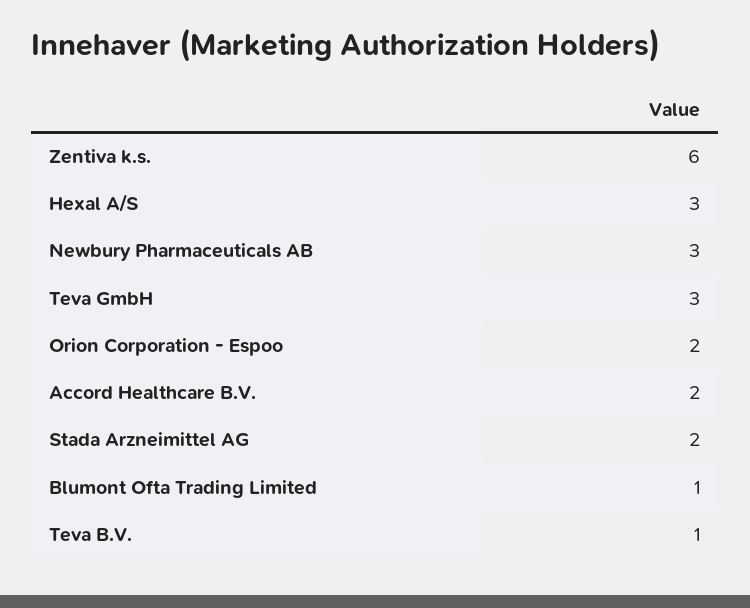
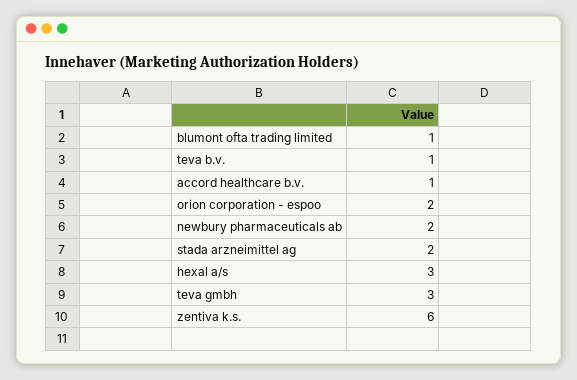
  {
    "Zentiva k.s.": 6,
    "Hexal A/S": 3,
-   "Newbury Pharmaceuticals AB": 3,
+   "Newbury Pharmaceuticals AB": 2,
    "Teva GmbH": 3,
    "Orion Corporation - Espoo": 2,
-   "Accord Healthcare B.V.": 2,
+   "Accord Healthcare B.V.": 1,
    "Stada Arzneimittel AG": 2,
    "Blumont Ofta Trading Limited": 1,
    "Teva B.V.": 1
  }

